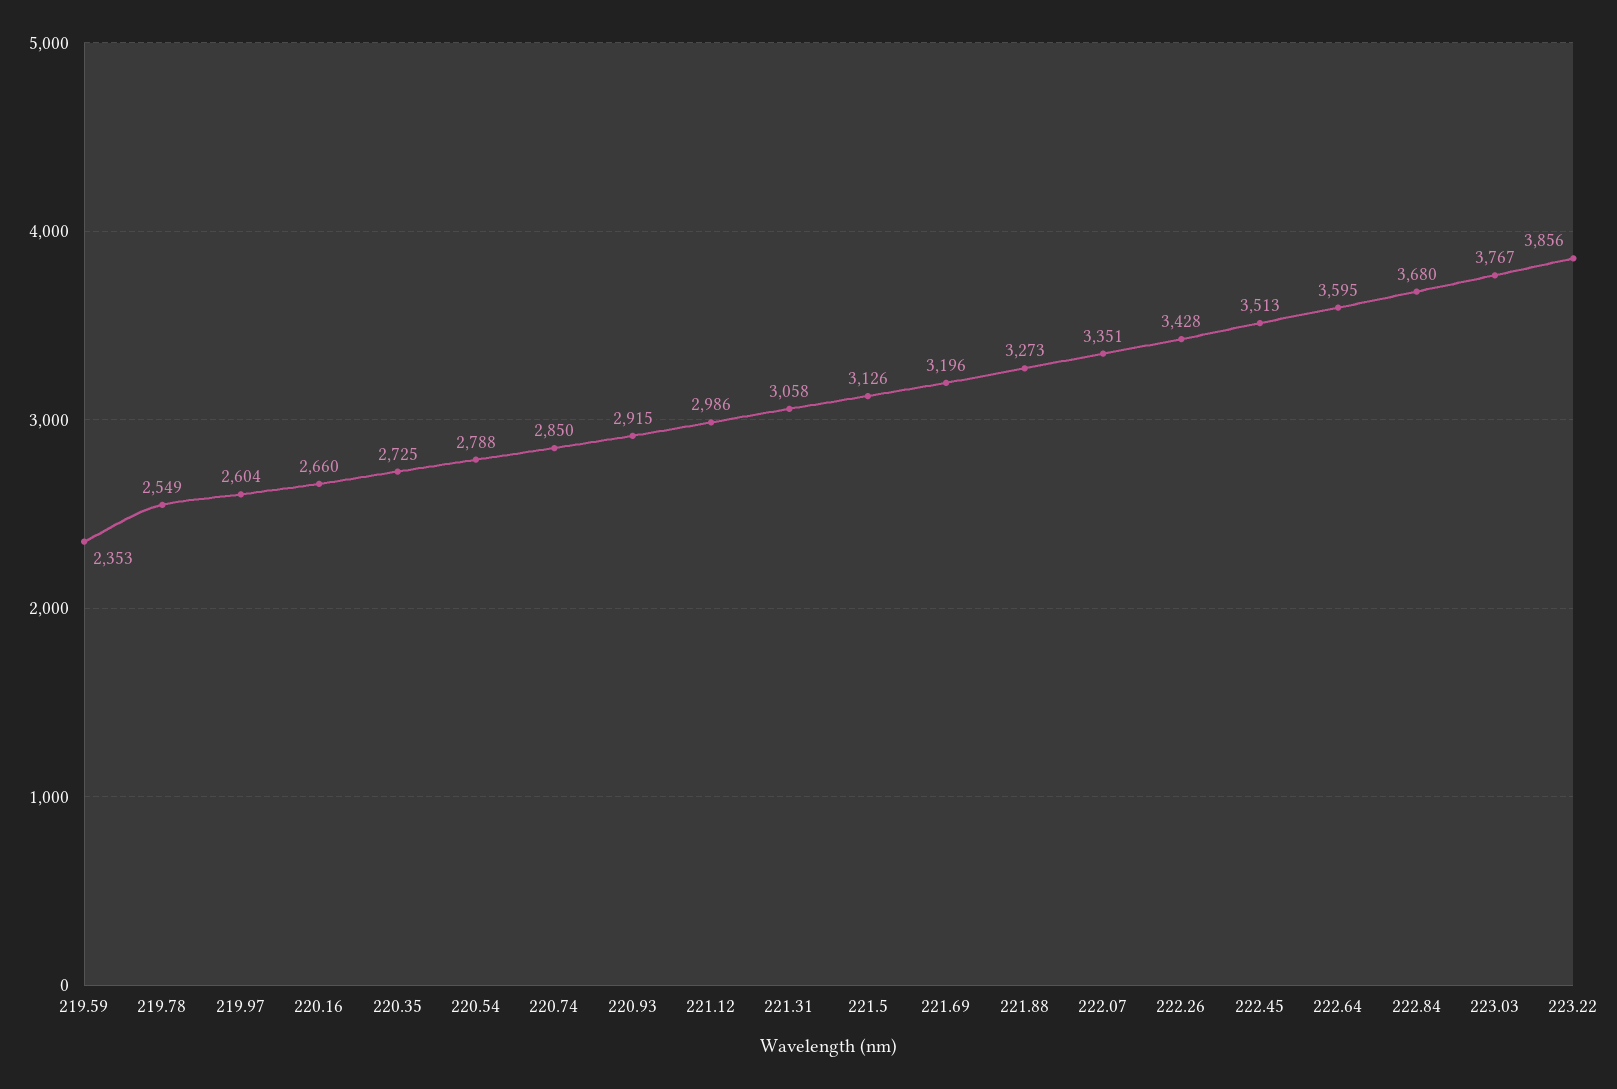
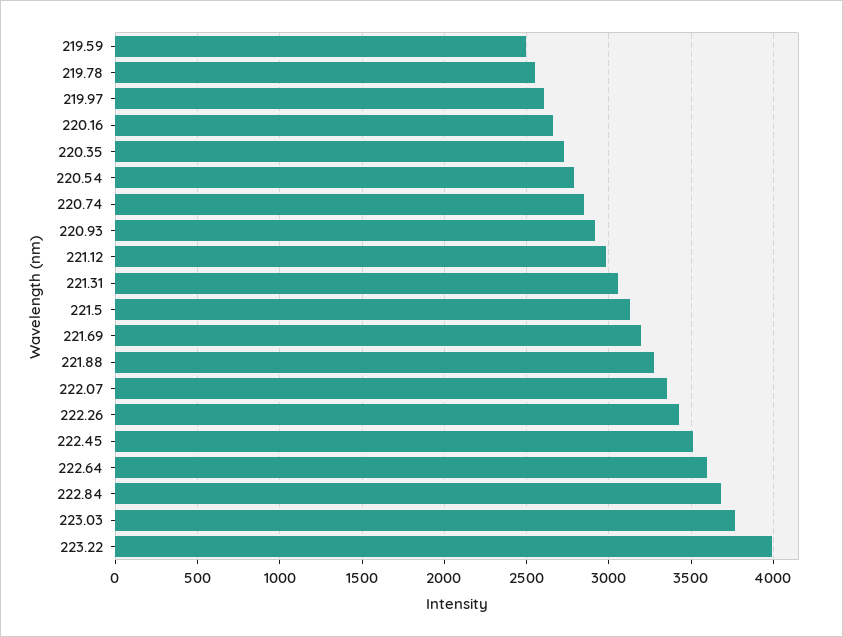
  {
-   "219.59": 2353,
+   "219.59": 2500,
    "219.78": 2549,
    "219.97": 2604,
    "220.16": 2660,
    "220.35": 2725,
    "220.54": 2788,
    "220.74": 2850,
    "220.93": 2915,
    "221.12": 2986,
    "221.31": 3058,
    "221.5": 3126,
    "221.69": 3196,
    "221.88": 3273,
    "222.07": 3351,
    "222.26": 3428,
    "222.45": 3513,
    "222.64": 3595,
    "222.84": 3680,
    "223.03": 3767,
-   "223.22": 3856
+   "223.22": 4000
  }

